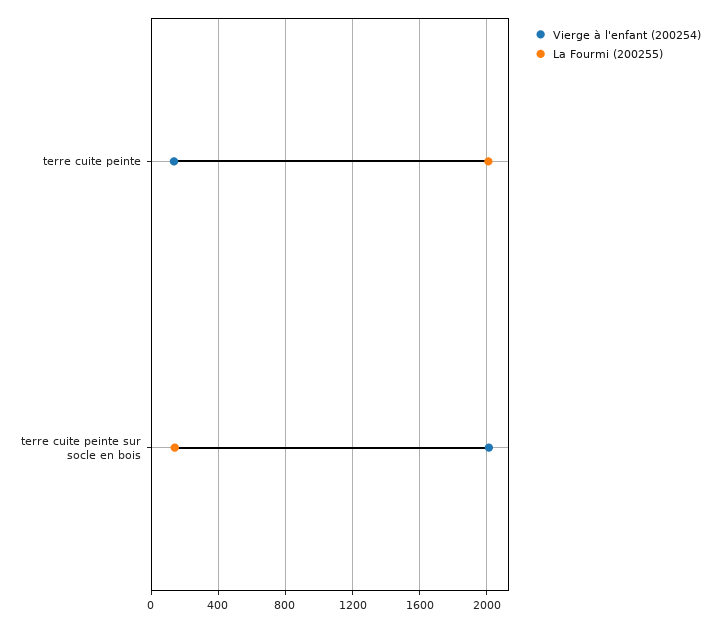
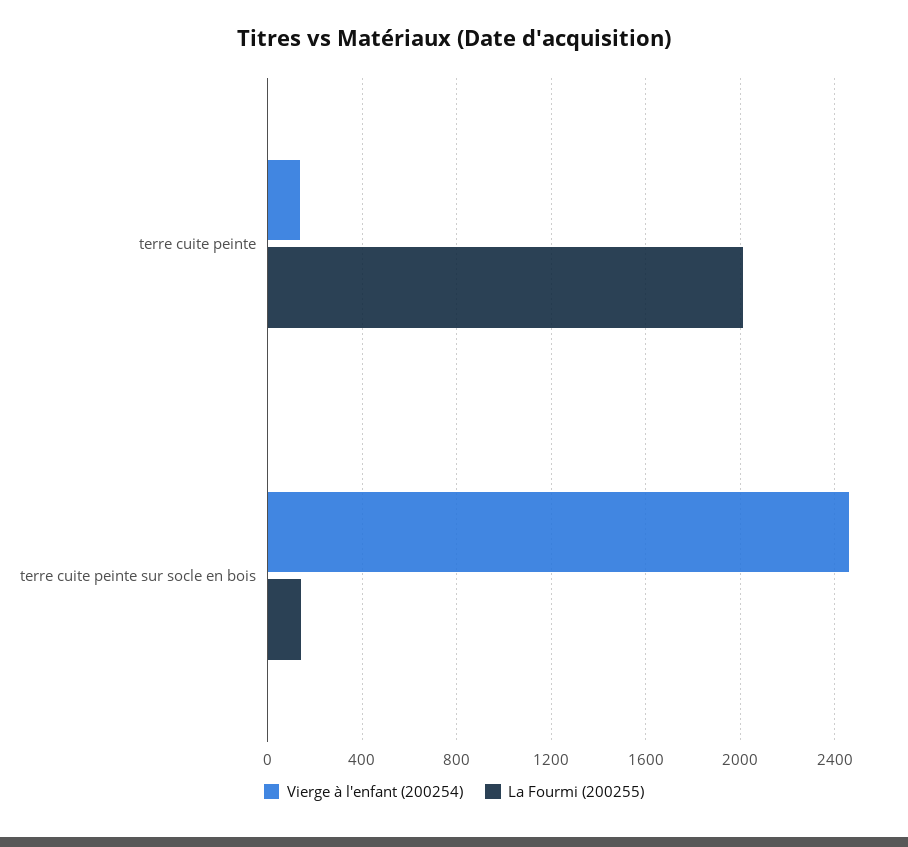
  {
    "Vierge à l'enfant (200254)": {
      "terre cuite peinte": 150,
-     "terre cuite peinte sur socle en bois": 2000
+     "terre cuite peinte sur socle en bois": 2450
    },
    "La Fourmi (200255)": {
      "terre cuite peinte": 2000,
      "terre cuite peinte sur socle en bois": 150
    }
  }

